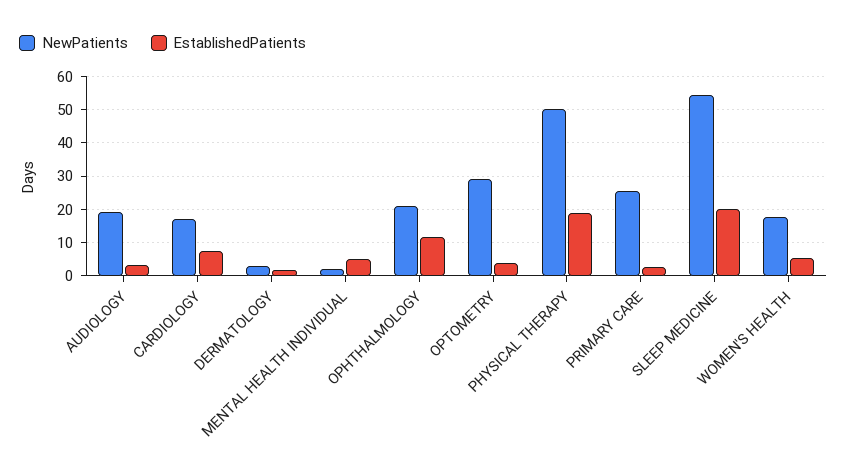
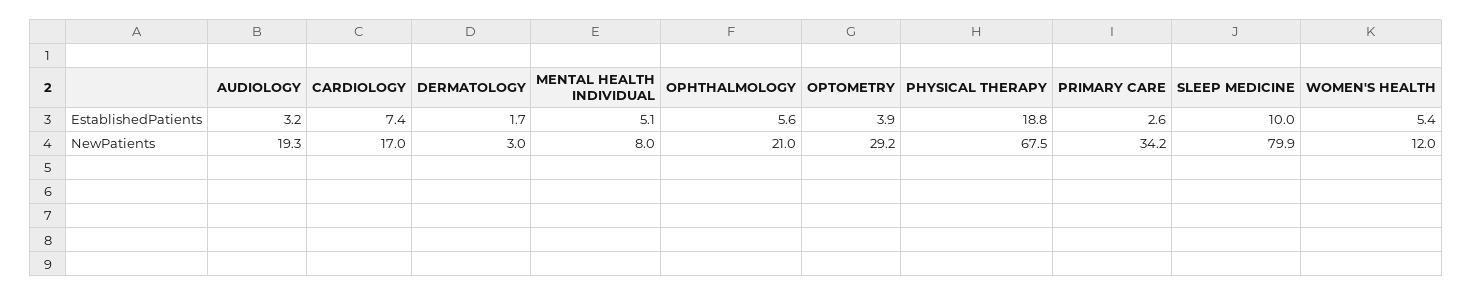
  {
    "NewPatients": {
      "AUDIOLOGY": 19.3,
      "CARDIOLOGY": 17,
      "DERMATOLOGY": 3,
-     "MENTAL HEALTH INDIVIDUAL": 2,
+     "MENTAL HEALTH INDIVIDUAL": 8,
      "OPHTHALMOLOGY": 21,
      "OPTOMETRY": 29.2,
-     "PHYSICAL THERAPY": 50,
+     "PHYSICAL THERAPY": 67.5,
-     "PRIMARY CARE": 26,
+     "PRIMARY CARE": 34.2,
-     "SLEEP MEDICINE": 54,
+     "SLEEP MEDICINE": 79.9,
-     "WOMEN'S HEALTH": 18
+     "WOMEN'S HEALTH": 12
    },
    "EstablishedPatients": {
      "AUDIOLOGY": 3.2,
      "CARDIOLOGY": 7.4,
      "DERMATOLOGY": 1.7,
      "MENTAL HEALTH INDIVIDUAL": 5.1,
-     "OPHTHALMOLOGY": 12,
+     "OPHTHALMOLOGY": 5.6,
      "OPTOMETRY": 3.9,
      "PHYSICAL THERAPY": 18.8,
      "PRIMARY CARE": 2.6,
-     "SLEEP MEDICINE": 20,
+     "SLEEP MEDICINE": 10,
      "WOMEN'S HEALTH": 5.4
    }
  }

